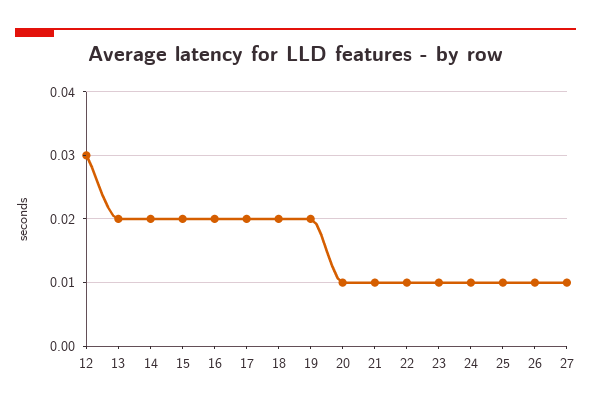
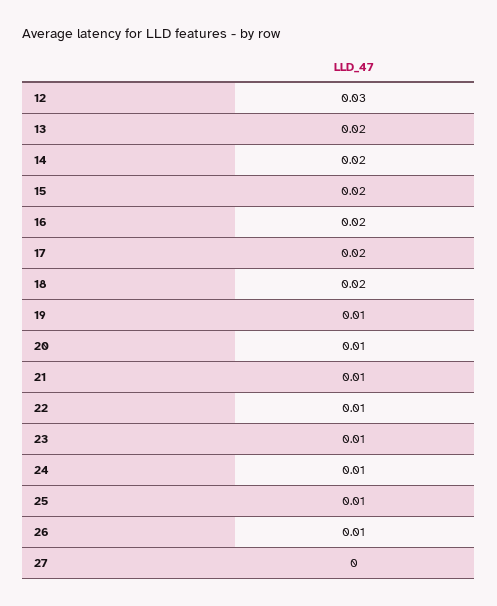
  {
    "12": 0.03,
    "13": 0.02,
    "14": 0.02,
    "15": 0.02,
    "16": 0.02,
    "17": 0.02,
    "18": 0.02,
-   "19": 0.02,
+   "19": 0.01,
    "20": 0.01,
    "21": 0.01,
    "22": 0.01,
    "23": 0.01,
    "24": 0.01,
    "25": 0.01,
    "26": 0.01,
-   "27": 0.01
+   "27": 0
  }

